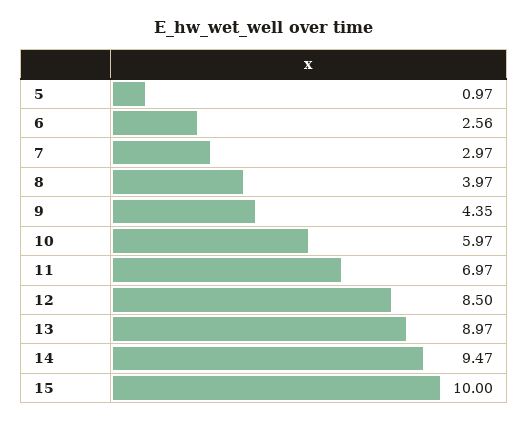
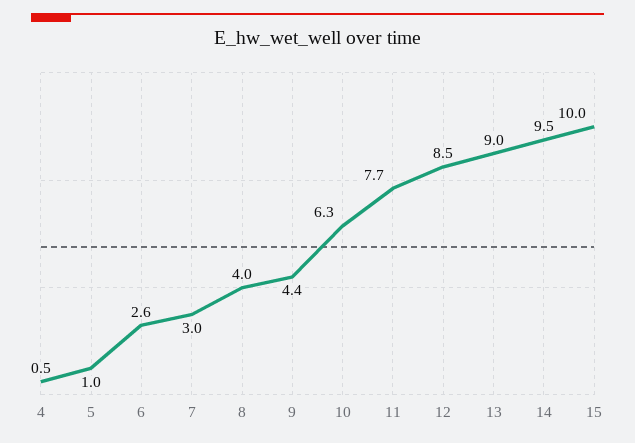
  {
    "5": 0.97,
    "6": 2.56,
    "7": 2.97,
    "8": 3.97,
    "9": 4.35,
-   "10": 5.97,
+   "10": 6.3,
-   "11": 6.97,
+   "11": 7.7,
    "12": 8.5,
    "13": 8.97,
    "14": 9.47,
-   "15": 10
+   "15": 10,
+   "4": 0.5
  }

